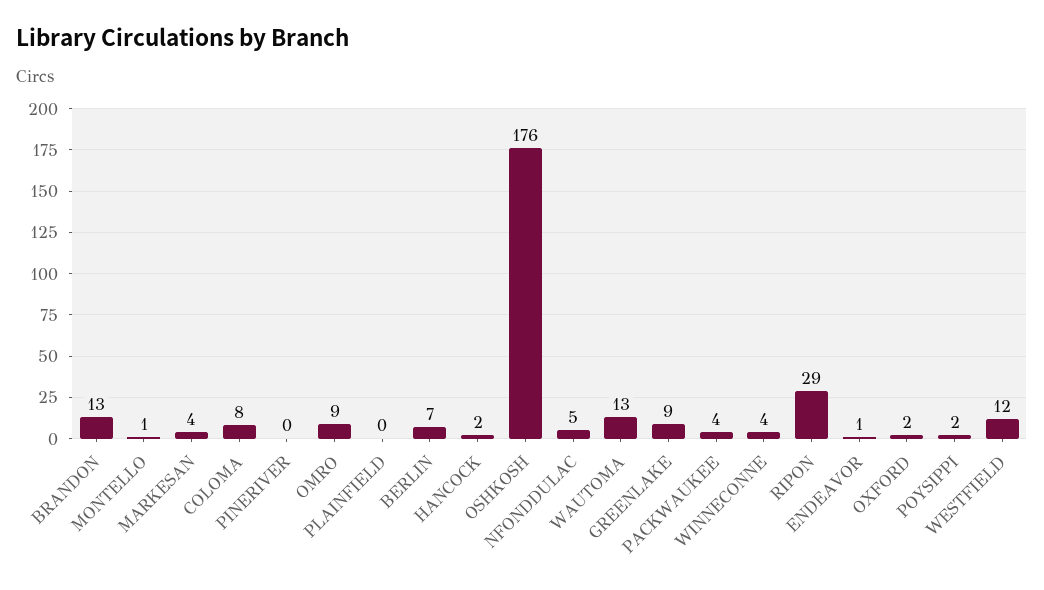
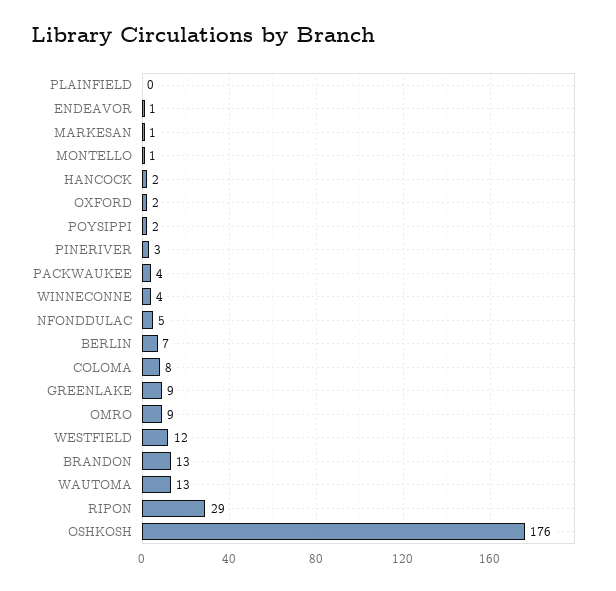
  {
    "BRANDON": 13,
    "MONTELLO": 1,
-   "MARKESAN": 4,
+   "MARKESAN": 1,
    "COLOMA": 8,
-   "PINERIVER": 0,
+   "PINERIVER": 3,
    "OMRO": 9,
    "PLAINFIELD": 0,
    "BERLIN": 7,
    "HANCOCK": 2,
    "OSHKOSH": 176,
    "NFONDDULAC": 5,
    "WAUTOMA": 13,
    "GREENLAKE": 9,
    "PACKWAUKEE": 4,
    "WINNECONNE": 4,
    "RIPON": 29,
    "ENDEAVOR": 1,
    "OXFORD": 2,
    "POYSIPPI": 2,
    "WESTFIELD": 12
  }

